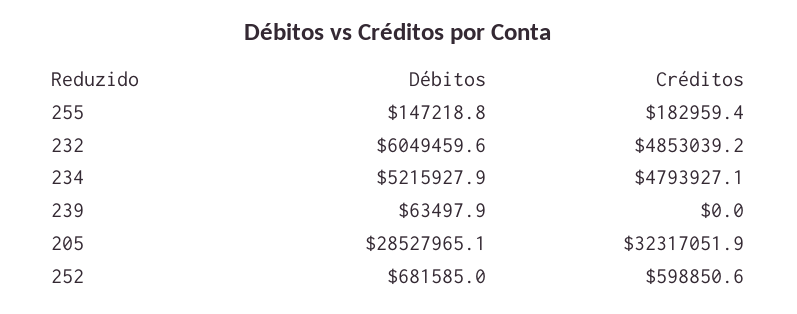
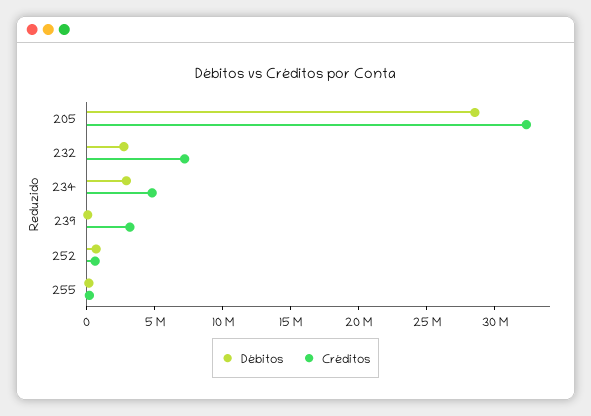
  {
    "Débitos": {
      "255": 147218.8,
-     "232": 6049459.6,
+     "232": 3000000,
-     "234": 5215927.9,
+     "234": 3000000,
      "239": 63497.9,
      "205": 28527965.1,
      "252": 681585
    },
    "Créditos": {
      "255": 182959.4,
-     "232": 4853039.2,
+     "232": 7000000,
      "234": 4793927.1,
-     "239": 0,
+     "239": 3000000,
      "205": 32317051.9,
      "252": 598850.6
    }
  }

